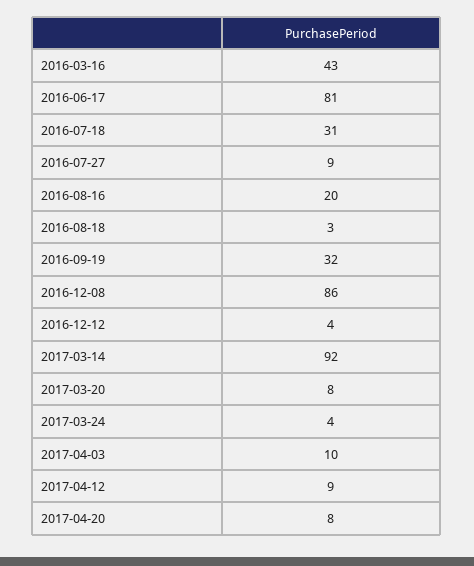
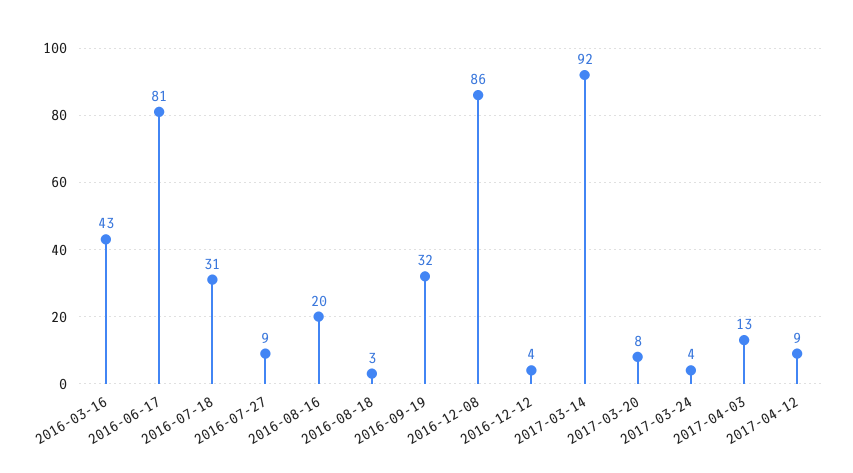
  {
    "2016-03-16": 43,
    "2016-06-17": 81,
    "2016-07-18": 31,
    "2016-07-27": 9,
    "2016-08-16": 20,
    "2016-08-18": 3,
    "2016-09-19": 32,
    "2016-12-08": 86,
    "2016-12-12": 4,
    "2017-03-14": 92,
    "2017-03-20": 8,
    "2017-03-24": 4,
-   "2017-04-03": 10,
+   "2017-04-03": 13,
-   "2017-04-12": 9,
+   "2017-04-12": 9
-   "2017-04-20": 8
  }

